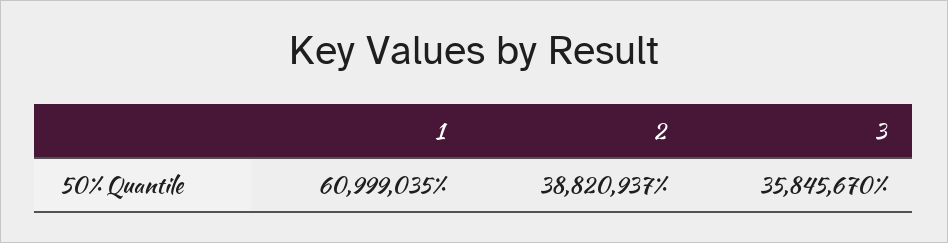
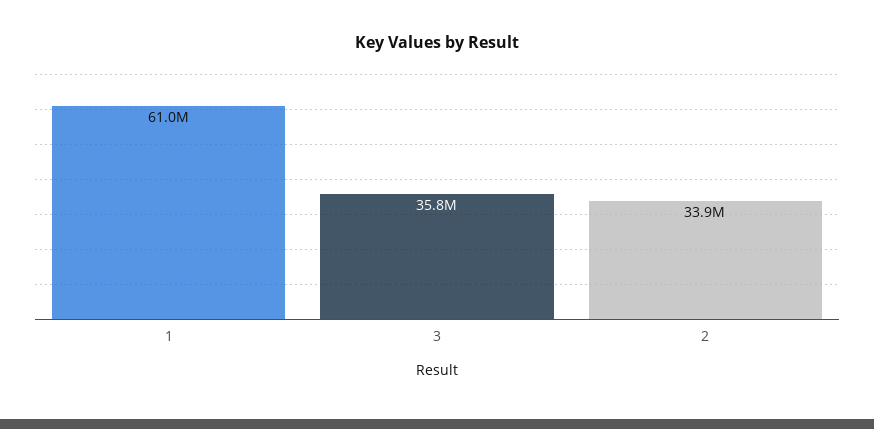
  {
    "1": 60999035,
-   "2": 38820937,
+   "2": 33900000,
    "3": 35845670
  }

